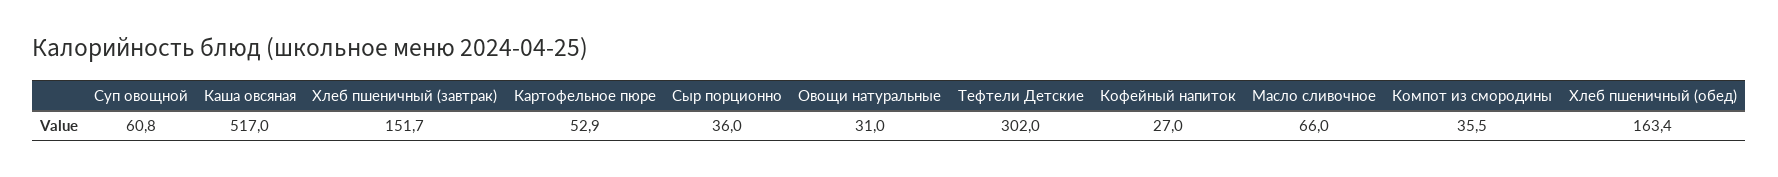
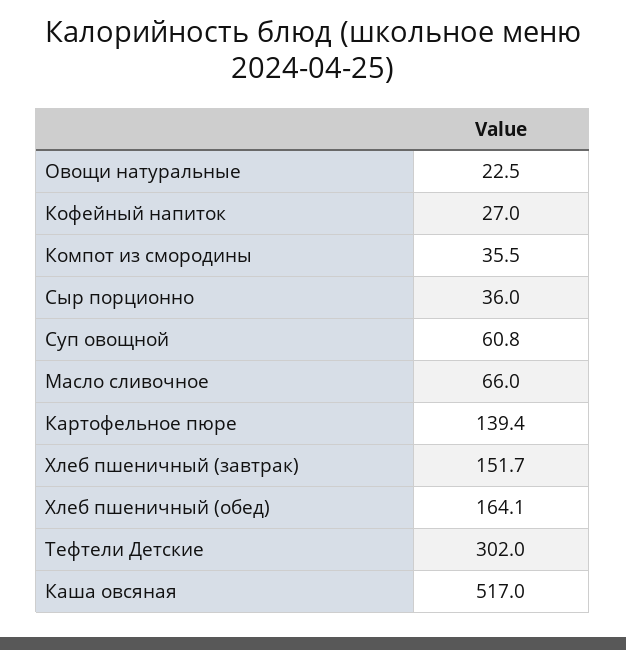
  {
    "Суп овощной": 60.8,
    "Каша овсяная": 517,
    "Хлеб пшеничный (завтрак)": 151.7,
-   "Картофельное пюре": 52.9,
+   "Картофельное пюре": 139.4,
    "Сыр порционно": 36,
-   "Овощи натуральные": 31,
+   "Овощи натуральные": 22.5,
    "Тефтели Детские": 302,
    "Кофейный напиток": 27,
    "Масло сливочное": 66,
    "Компот из смородины": 35.5,
-   "Хлеб пшеничный (обед)": 163.4
+   "Хлеб пшеничный (обед)": 164.1
  }

